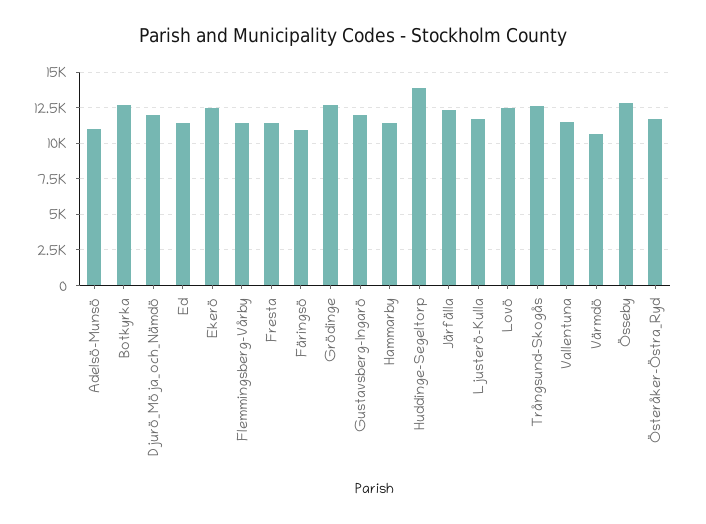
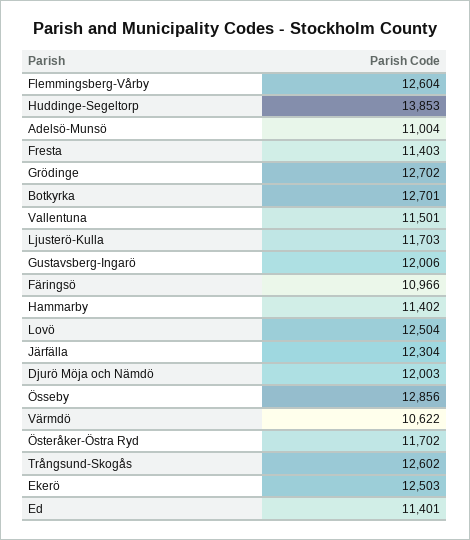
  {
    "Adelsö-Munsö": 11004,
    "Botkyrka": 12701,
    "Djurö_Möja_och_Nämdö": 12003,
    "Ed": 11401,
    "Ekerö": 12503,
-   "Flemmingsberg-Vårby": 11500,
+   "Flemmingsberg-Vårby": 12604,
    "Fresta": 11403,
    "Färingsö": 10966,
    "Grödinge": 12702,
    "Gustavsberg-Ingarö": 12006,
    "Hammarby": 11402,
    "Huddinge-Segeltorp": 13853,
    "Järfälla": 12304,
    "Ljusterö-Kulla": 11703,
    "Lovö": 12504,
    "Trångsund-Skogås": 12602,
    "Vallentuna": 11501,
    "Värmdö": 10622,
    "Össeby": 12856,
    "Österåker-Östra_Ryd": 11702
  }

